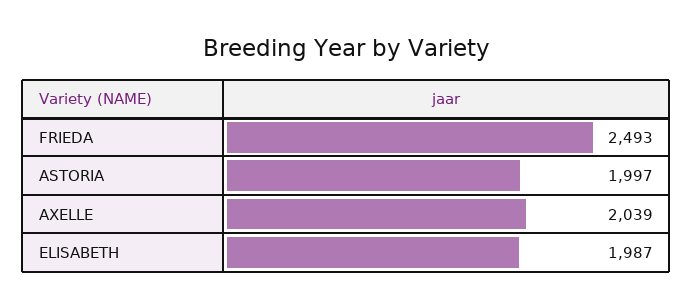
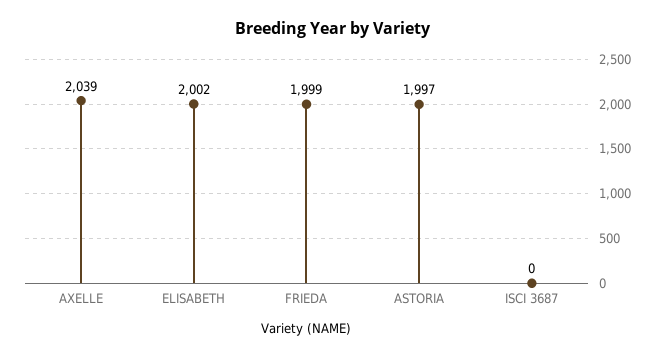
  {
-   "FRIEDA": 2493,
+   "FRIEDA": 1999,
    "ASTORIA": 1997,
    "AXELLE": 2039,
-   "ELISABETH": 1987
+   "ELISABETH": 2002,
+   "ISCI 3687": 0
  }

